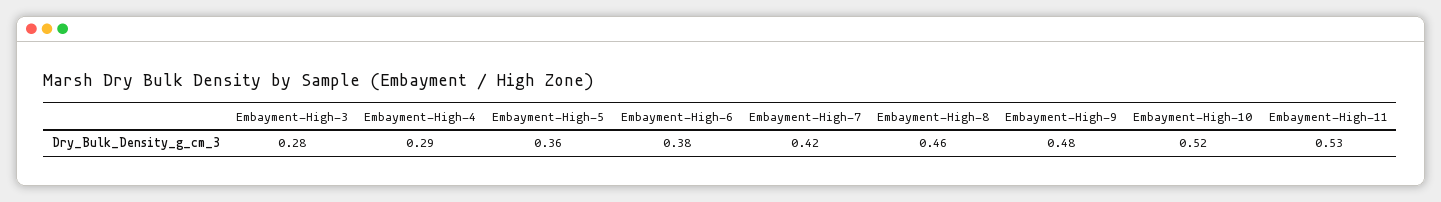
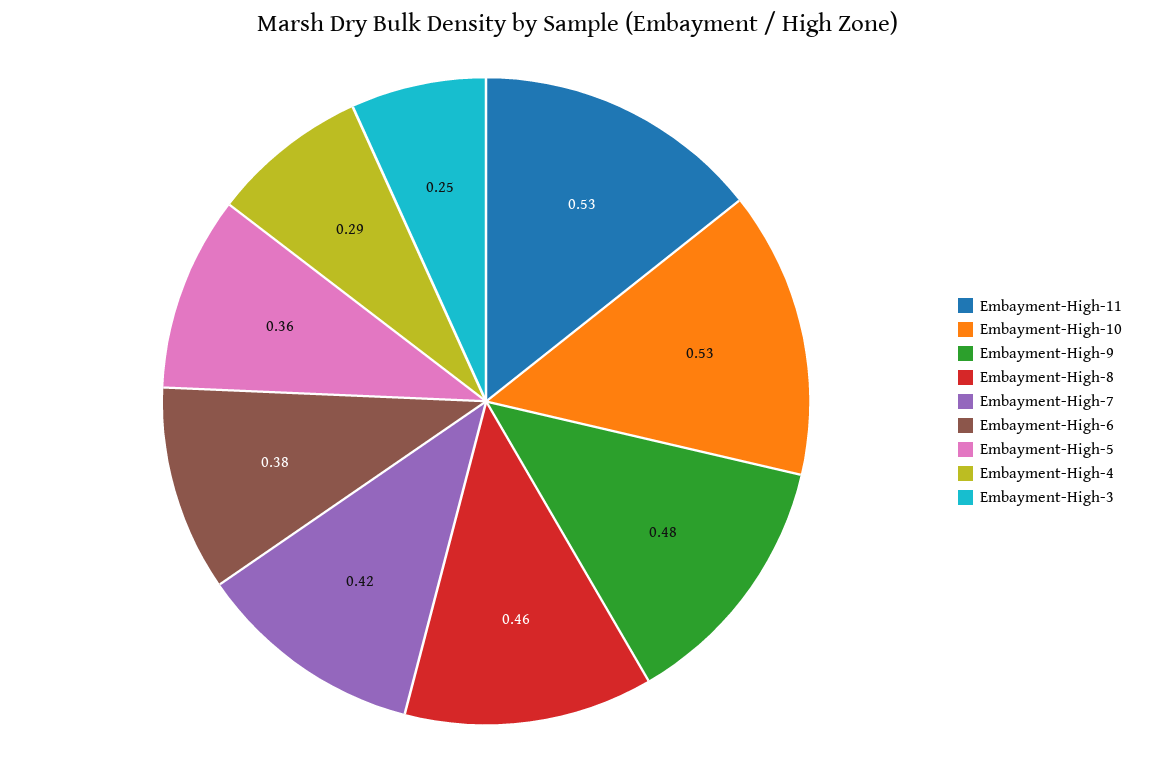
  {
-   "Embayment-High-3": 0.28,
+   "Embayment-High-3": 0.25,
    "Embayment-High-4": 0.29,
    "Embayment-High-5": 0.36,
    "Embayment-High-6": 0.38,
    "Embayment-High-7": 0.42,
    "Embayment-High-8": 0.46,
    "Embayment-High-9": 0.48,
-   "Embayment-High-10": 0.52,
+   "Embayment-High-10": 0.53,
    "Embayment-High-11": 0.53
  }

